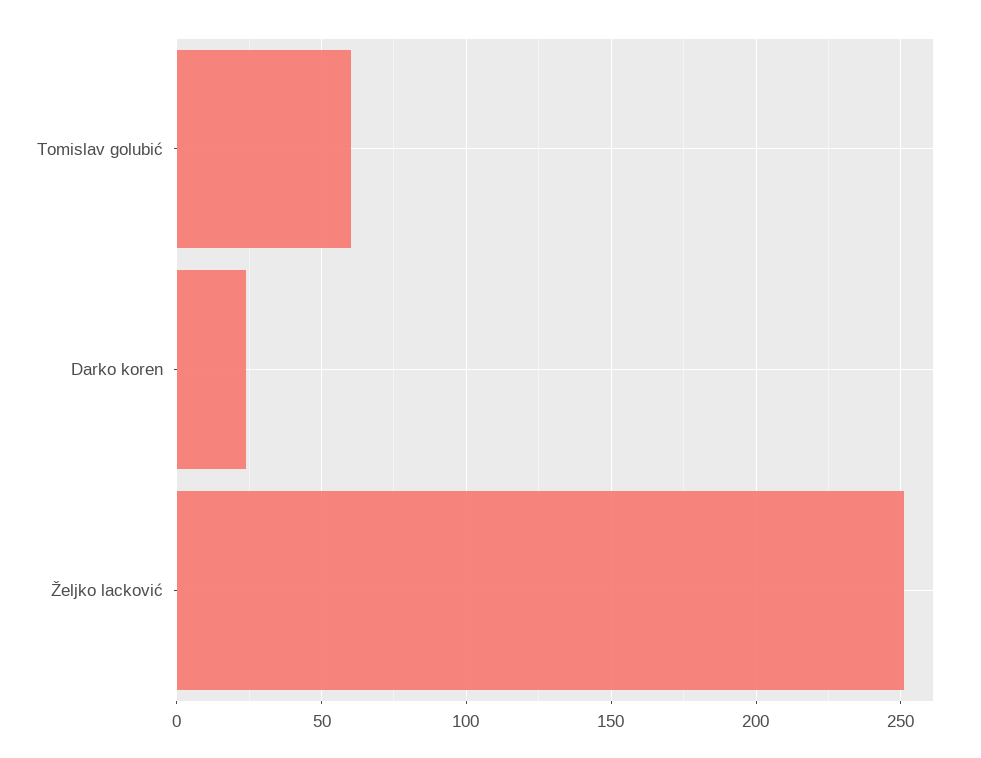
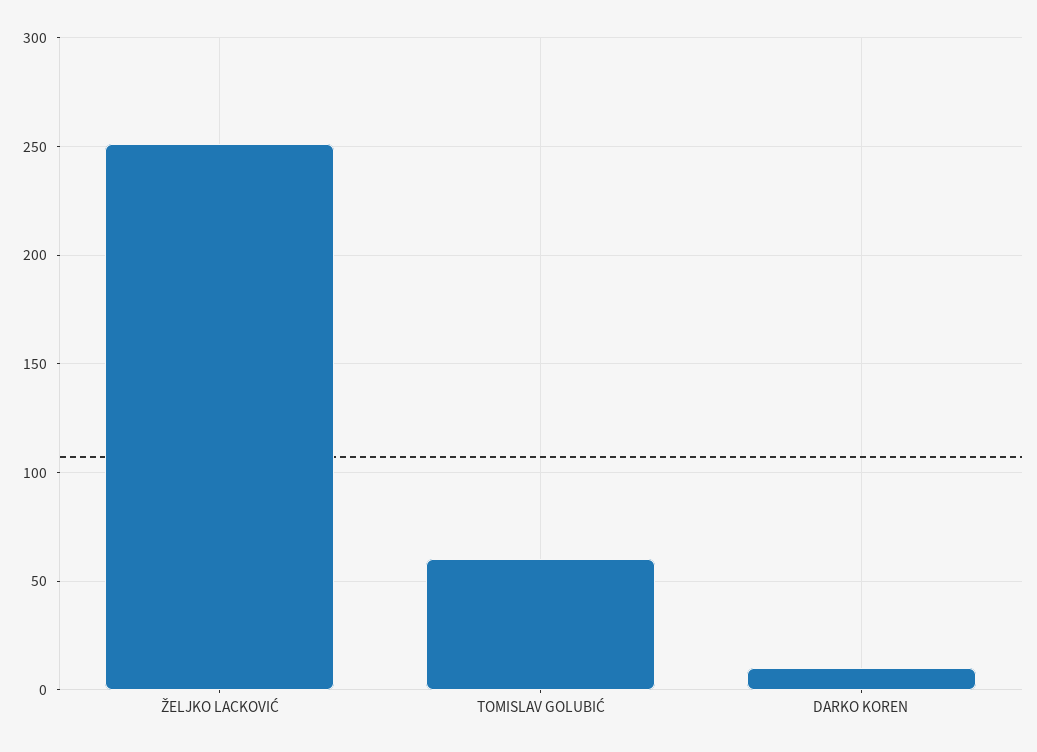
  {
    "Tomislav golubić": 60,
-   "Darko koren": 25,
+   "Darko koren": 10,
    "Željko lacković": 250
  }

